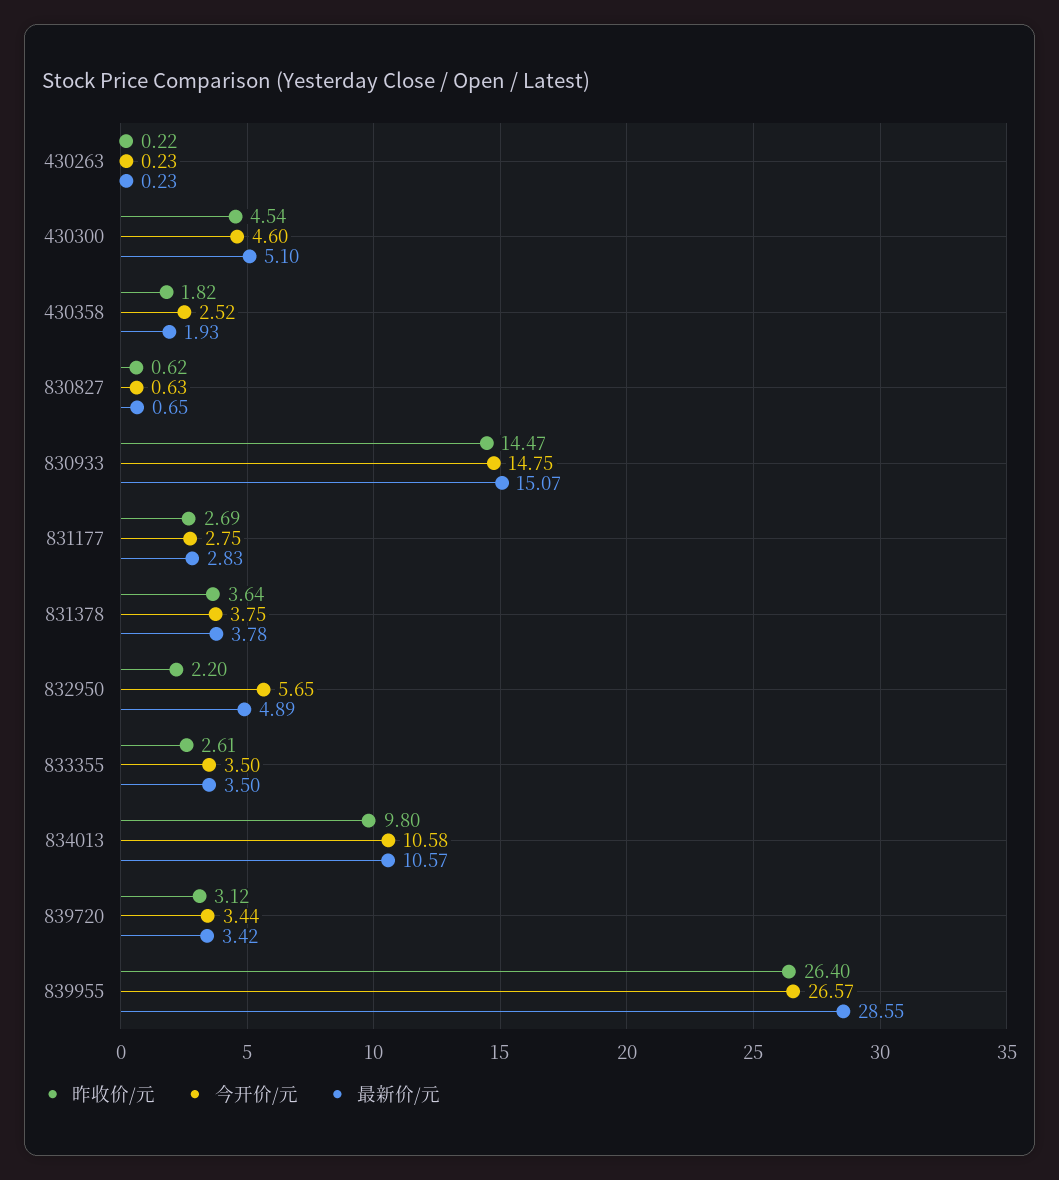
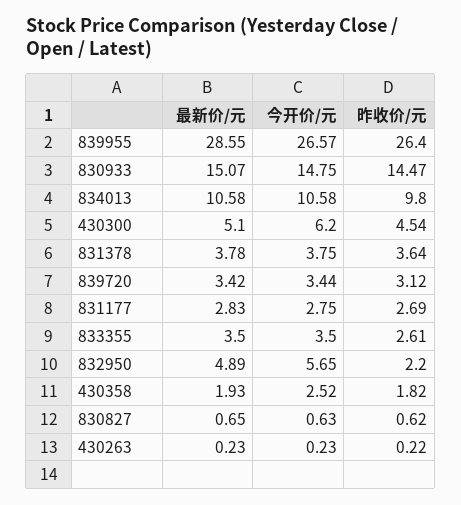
  {
    "昨收价/元": {
      "430263": 0.22,
      "430300": 4.54,
      "430358": 1.82,
      "830827": 0.62,
      "830933": 14.47,
      "831177": 2.69,
      "831378": 3.64,
      "832950": 2.2,
      "833355": 2.61,
      "834013": 9.8,
      "839720": 3.12,
      "839955": 26.4
    },
    "今开价/元": {
      "430263": 0.23,
-     "430300": 4.6,
+     "430300": 6.2,
      "430358": 2.52,
      "830827": 0.63,
      "830933": 14.75,
      "831177": 2.75,
      "831378": 3.75,
      "832950": 5.65,
      "833355": 3.5,
      "834013": 10.58,
      "839720": 3.44,
      "839955": 26.57
    },
    "最新价/元": {
      "430263": 0.23,
      "430300": 5.1,
      "430358": 1.93,
      "830827": 0.65,
      "830933": 15.07,
      "831177": 2.83,
      "831378": 3.78,
      "832950": 4.89,
      "833355": 3.5,
-     "834013": 10.57,
+     "834013": 10.58,
      "839720": 3.42,
      "839955": 28.55
    }
  }

